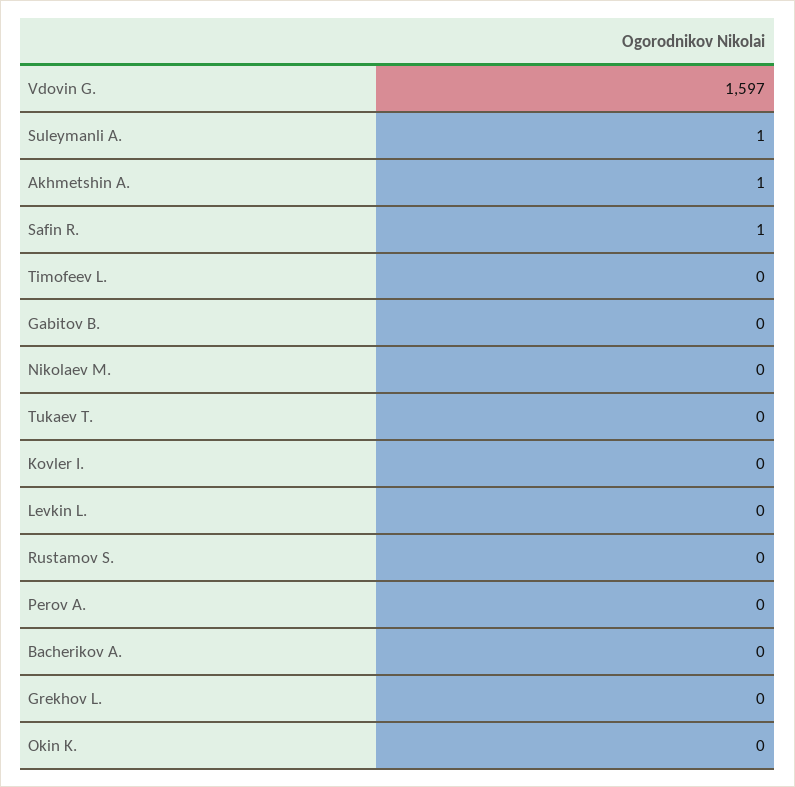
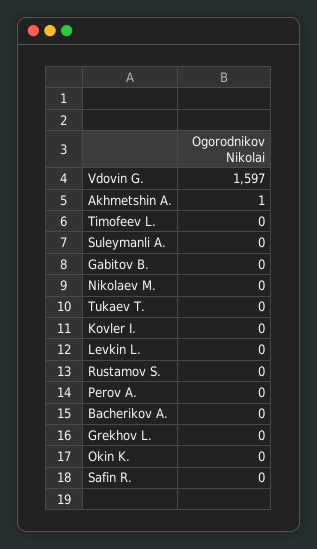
  {
    "Vdovin G.": 1597,
-   "Suleymanli A.": 1,
+   "Suleymanli A.": 0,
    "Akhmetshin A.": 1,
-   "Safin R.": 1,
+   "Safin R.": 0,
    "Timofeev L.": 0,
    "Gabitov B.": 0,
    "Nikolaev M.": 0,
    "Tukaev T.": 0,
    "Kovler I.": 0,
    "Levkin L.": 0,
    "Rustamov S.": 0,
    "Perov A.": 0,
    "Bacherikov A.": 0,
    "Grekhov L.": 0,
    "Okin K.": 0
  }

